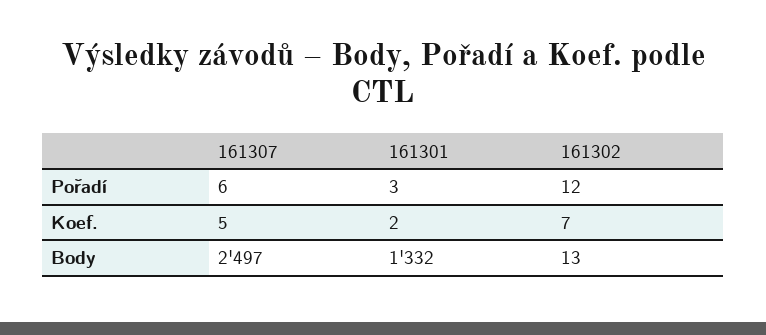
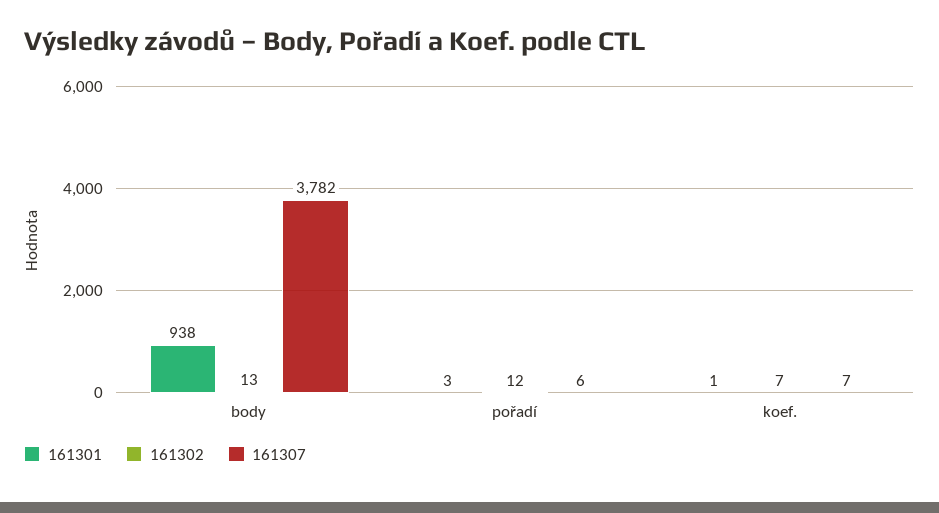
  {
    "161307": {
      "Pořadí": 6,
-     "Koef.": 5,
+     "Koef.": 7,
-     "Body": 2497
+     "Body": 3782
    },
    "161301": {
      "Pořadí": 3,
-     "Koef.": 2,
+     "Koef.": 1,
-     "Body": 1332
+     "Body": 938
    },
    "161302": {
      "Pořadí": 12,
      "Koef.": 7,
      "Body": 13
    }
  }

